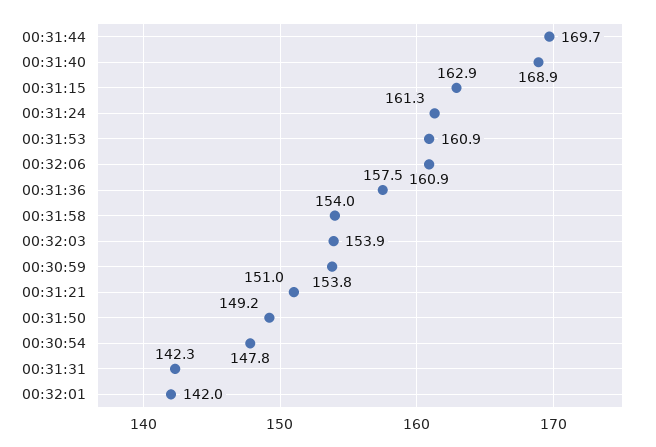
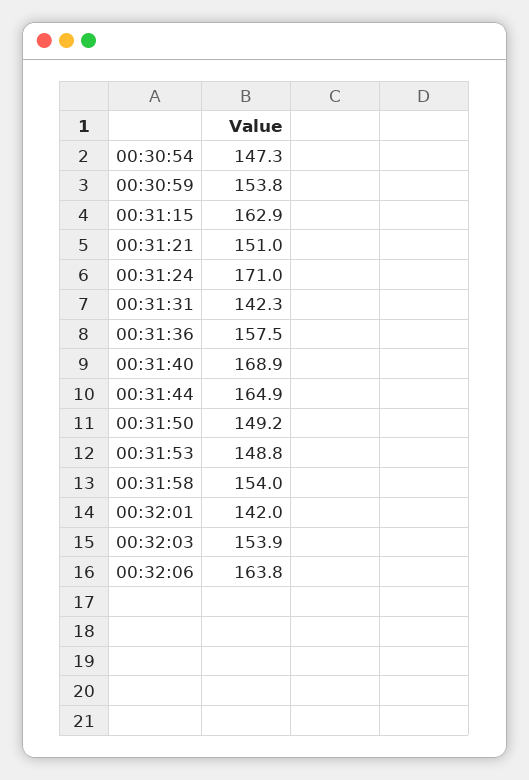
  {
-   "00:31:44": 169.7,
+   "00:31:44": 164.9,
    "00:31:40": 168.9,
    "00:31:15": 162.9,
-   "00:31:24": 161.3,
+   "00:31:24": 171,
-   "00:31:53": 160.9,
+   "00:31:53": 148.8,
-   "00:32:06": 160.9,
+   "00:32:06": 163.8,
    "00:31:36": 157.5,
    "00:31:58": 154,
    "00:32:03": 153.9,
    "00:30:59": 153.8,
    "00:31:21": 151,
    "00:31:50": 149.2,
-   "00:30:54": 147.8,
+   "00:30:54": 147.3,
    "00:31:31": 142.3,
    "00:32:01": 142
  }

